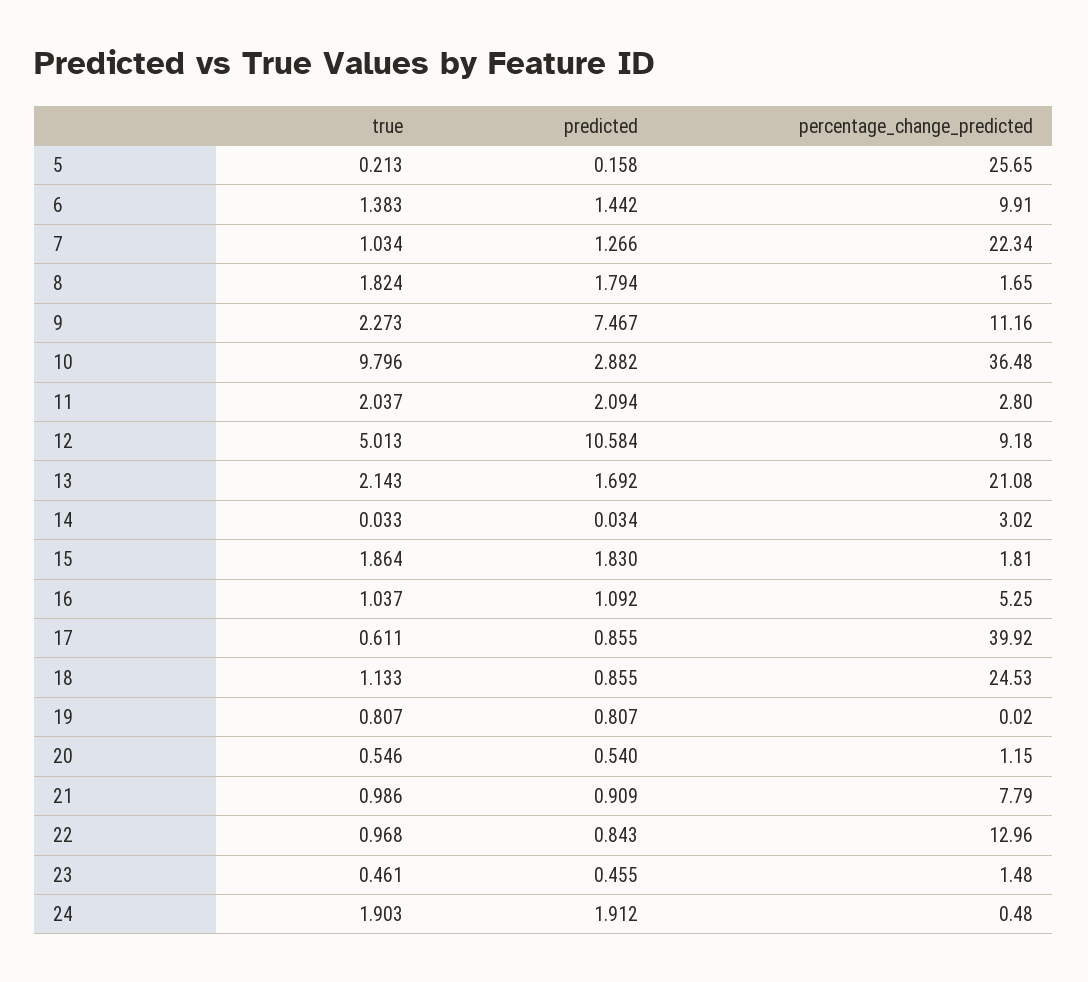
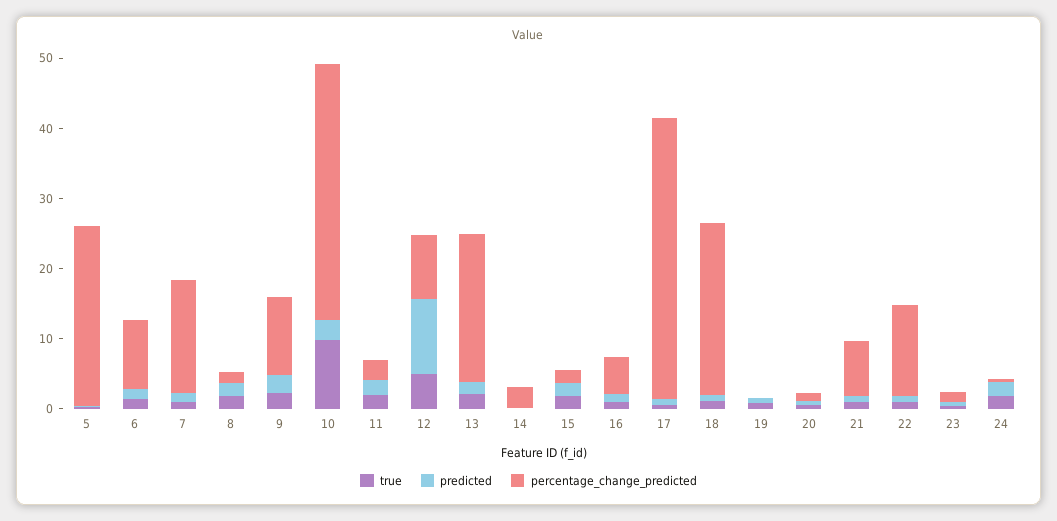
  {
    "true": {
      "5": 0.213,
      "6": 1.383,
      "7": 1.034,
      "8": 1.824,
      "9": 2.273,
      "10": 9.796,
      "11": 2.037,
      "12": 5.013,
      "13": 2.143,
      "14": 0.033,
      "15": 1.864,
      "16": 1.037,
      "17": 0.611,
      "18": 1.133,
      "19": 0.807,
      "20": 0.546,
      "21": 0.986,
      "22": 0.968,
      "23": 0.461,
      "24": 1.903
    },
    "predicted": {
      "5": 0.158,
      "6": 1.442,
      "7": 1.266,
      "8": 1.794,
-     "9": 7.467,
+     "9": 2,
      "10": 2.882,
      "11": 2.094,
      "12": 10.584,
      "13": 1.692,
      "14": 0.034,
      "15": 1.83,
      "16": 1.092,
      "17": 0.855,
      "18": 0.855,
      "19": 0.807,
      "20": 0.54,
      "21": 0.909,
      "22": 0.843,
      "23": 0.455,
      "24": 1.912
    },
    "percentage_change_predicted": {
      "5": 25.65,
      "6": 9.91,
-     "7": 22.34,
+     "7": 16,
      "8": 1.65,
      "9": 11.16,
      "10": 36.48,
      "11": 2.8,
      "12": 9.18,
      "13": 21.08,
      "14": 3.02,
      "15": 1.81,
      "16": 5.25,
      "17": 39.92,
      "18": 24.53,
      "19": 0.02,
      "20": 1.15,
      "21": 7.79,
      "22": 12.96,
      "23": 1.48,
      "24": 0.48
    }
  }

